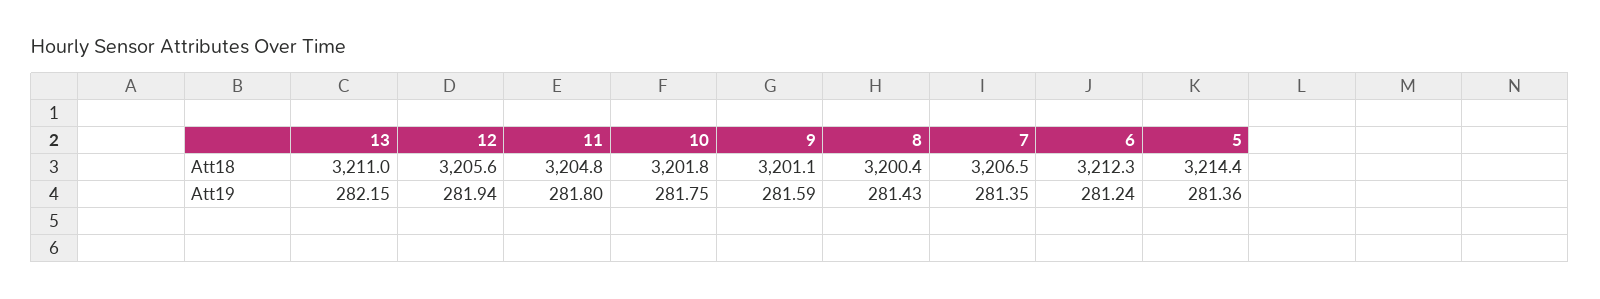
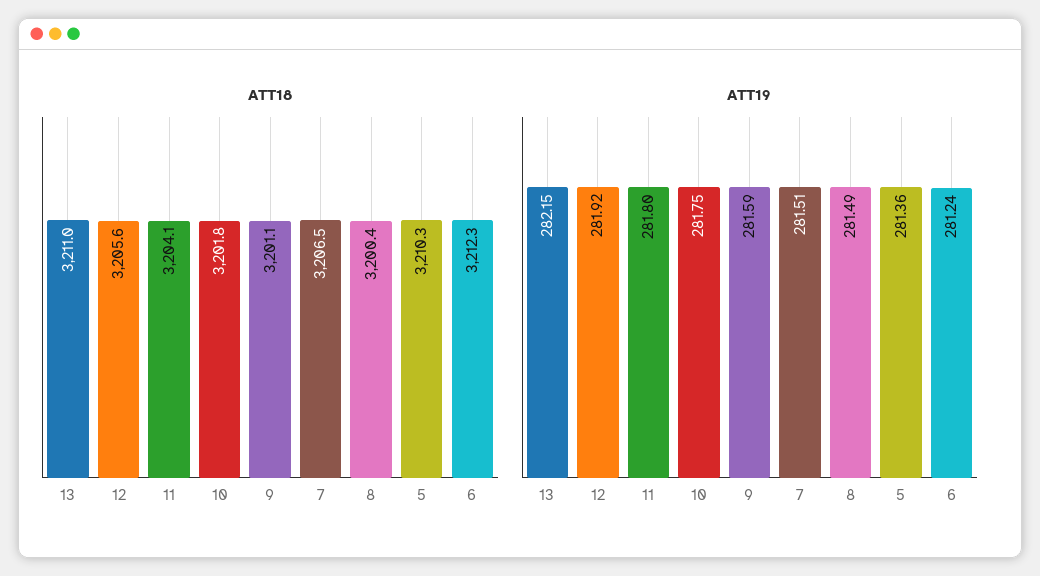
  {
    "Att18": {
      "13": 3211,
      "12": 3205.6,
-     "11": 3204.8,
+     "11": 3204.1,
      "10": 3201.8,
      "9": 3201.1,
      "8": 3200.4,
      "7": 3206.5,
      "6": 3212.3,
-     "5": 3214.4
+     "5": 3210.3
    },
    "Att19": {
      "13": 282.15,
-     "12": 281.94,
+     "12": 281.92,
      "11": 281.8,
      "10": 281.75,
      "9": 281.59,
-     "8": 281.43,
+     "8": 281.49,
-     "7": 281.35,
+     "7": 281.51,
      "6": 281.24,
      "5": 281.36
    }
  }

